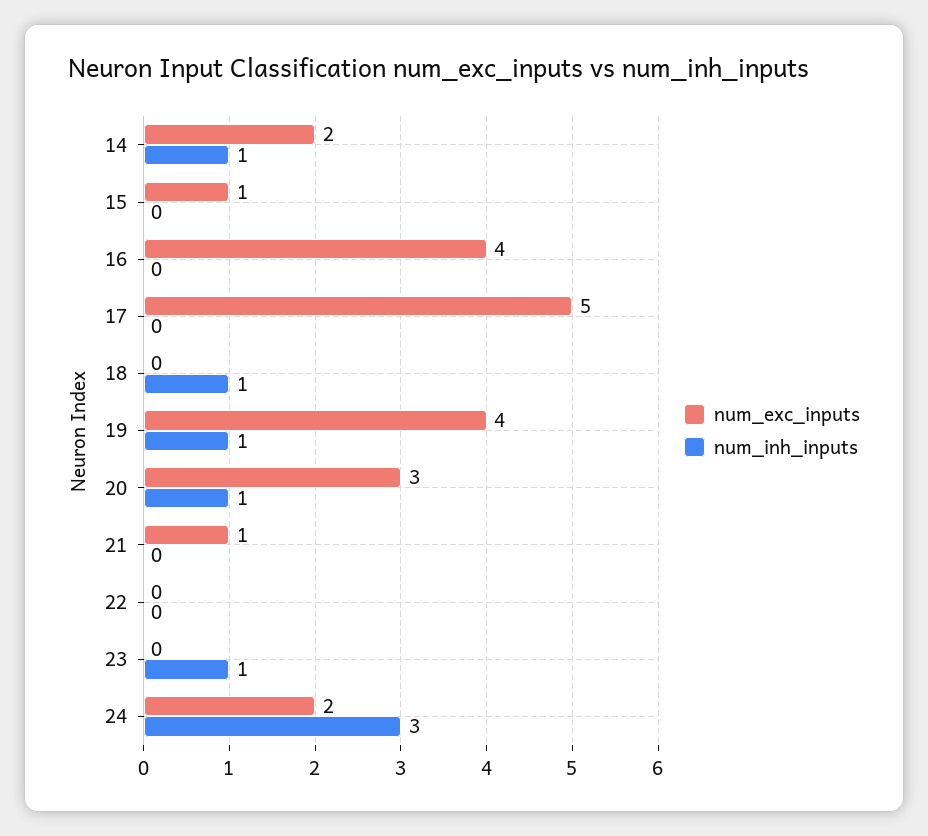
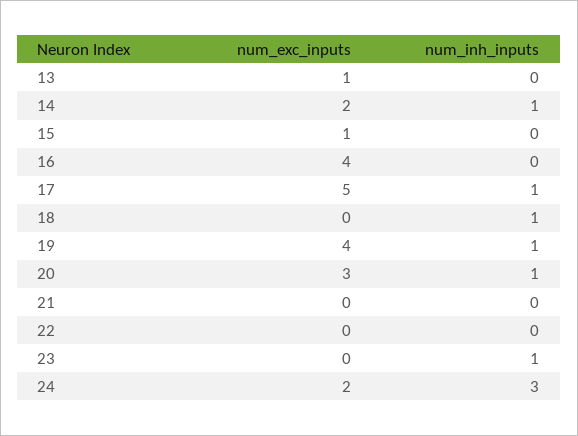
  {
    "num_exc_inputs": {
      "14": 2,
      "15": 1,
      "16": 4,
      "17": 5,
      "18": 0,
      "19": 4,
      "20": 3,
-     "21": 1,
+     "21": 0,
      "22": 0,
      "23": 0,
-     "24": 2
+     "24": 2,
+     "13": 1
    },
    "num_inh_inputs": {
      "14": 1,
      "15": 0,
      "16": 0,
-     "17": 0,
+     "17": 1,
      "18": 1,
      "19": 1,
      "20": 1,
      "21": 0,
      "22": 0,
      "23": 1,
-     "24": 3
+     "24": 3,
+     "13": 0
    }
  }

